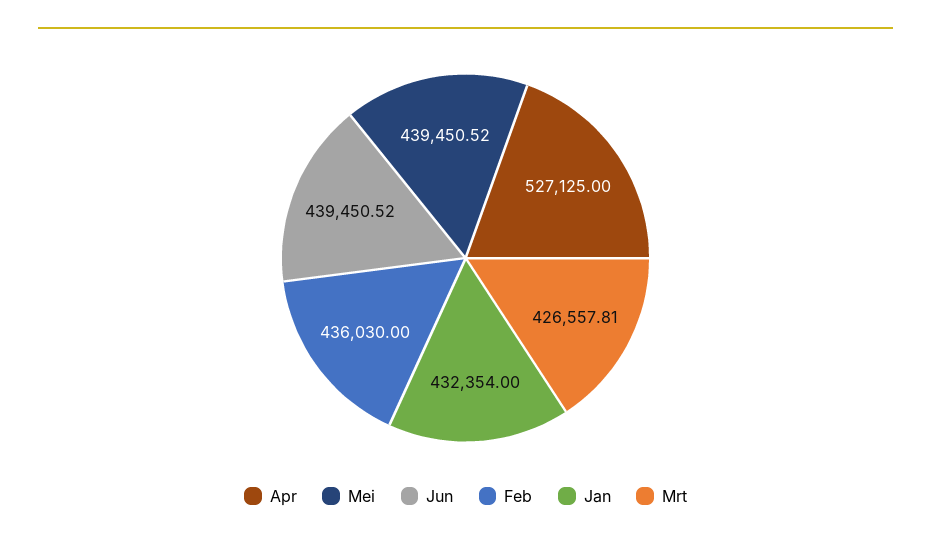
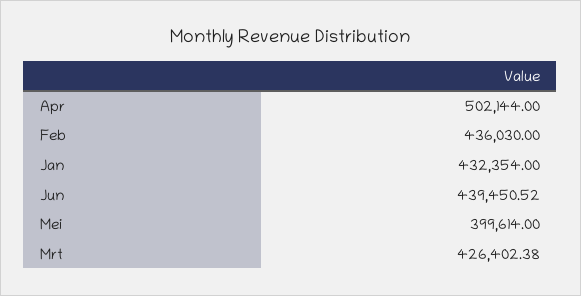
  {
-   "Apr": 527125,
+   "Apr": 502144,
-   "Mei": 439450.52,
+   "Mei": 399614,
    "Jun": 439450.52,
    "Feb": 436030,
    "Jan": 432354,
-   "Mrt": 426557.81
+   "Mrt": 426402.38
  }

